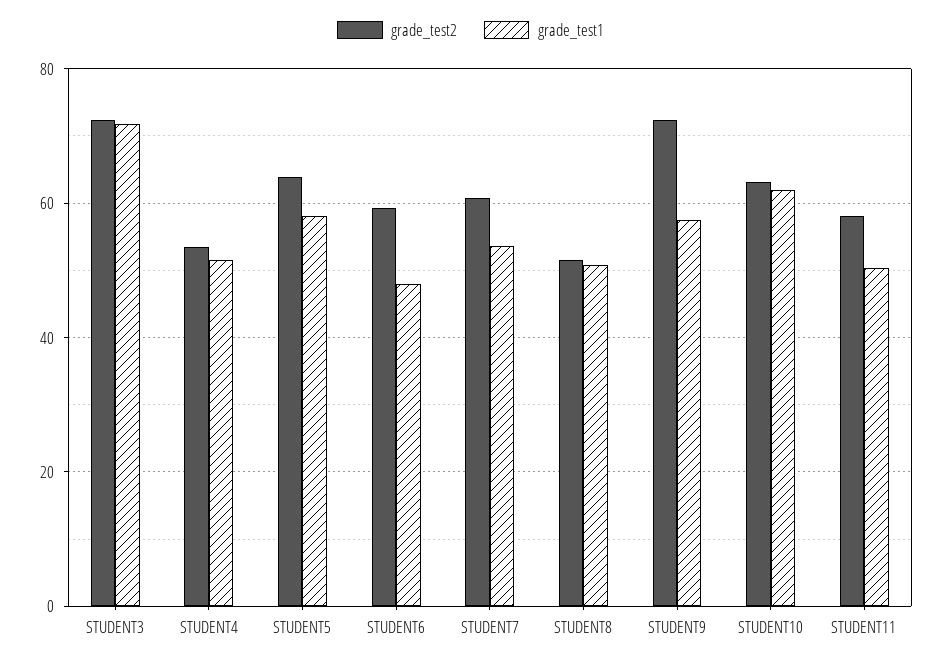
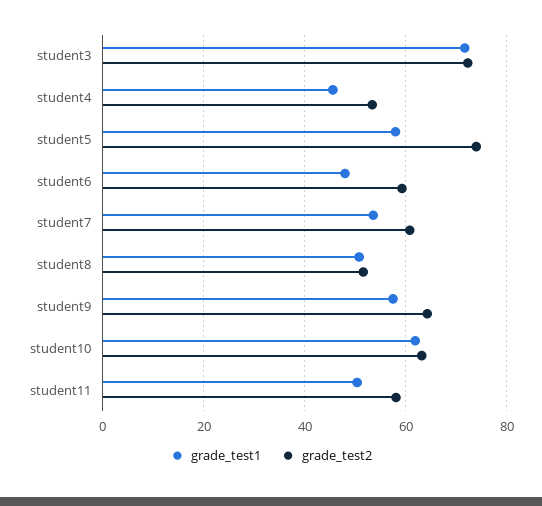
  {
    "grade_test2": {
      "STUDENT3": 72,
      "STUDENT4": 54,
-     "STUDENT5": 64,
+     "STUDENT5": 74,
      "STUDENT6": 60,
      "STUDENT7": 60,
      "STUDENT8": 52,
-     "STUDENT9": 72,
+     "STUDENT9": 64,
      "STUDENT10": 64,
      "STUDENT11": 58
    },
    "grade_test1": {
      "STUDENT3": 72,
-     "STUDENT4": 52,
+     "STUDENT4": 46,
      "STUDENT5": 58,
      "STUDENT6": 48,
      "STUDENT7": 54,
      "STUDENT8": 50,
      "STUDENT9": 58,
      "STUDENT10": 62,
      "STUDENT11": 50
    }
  }

